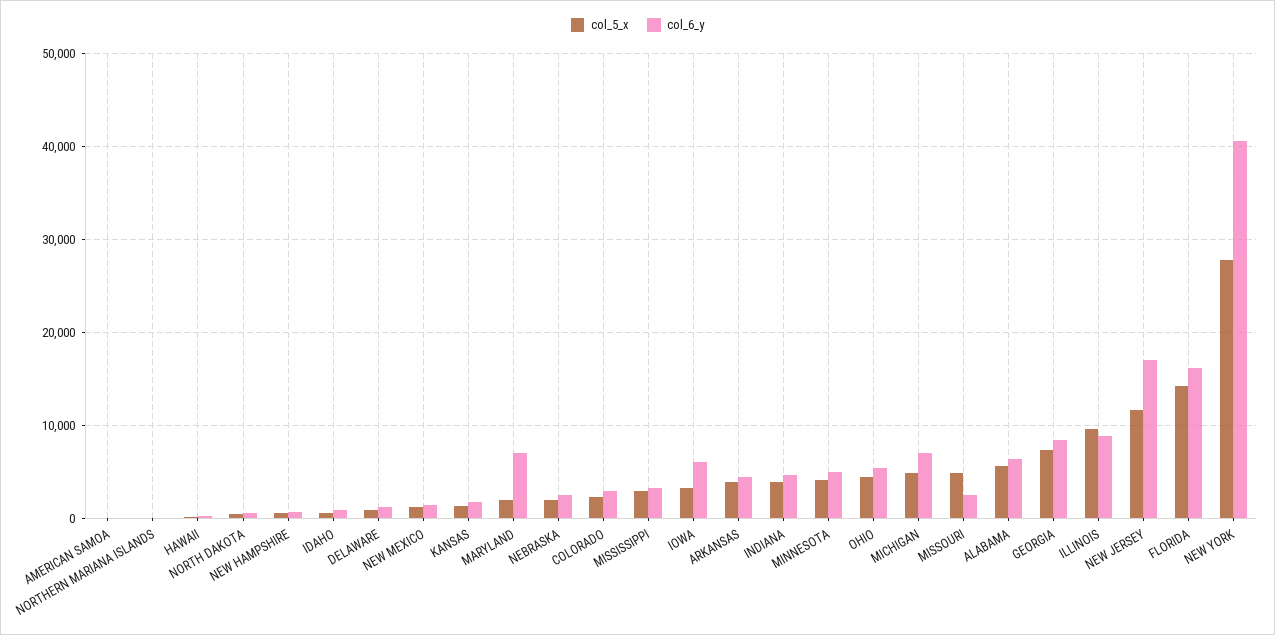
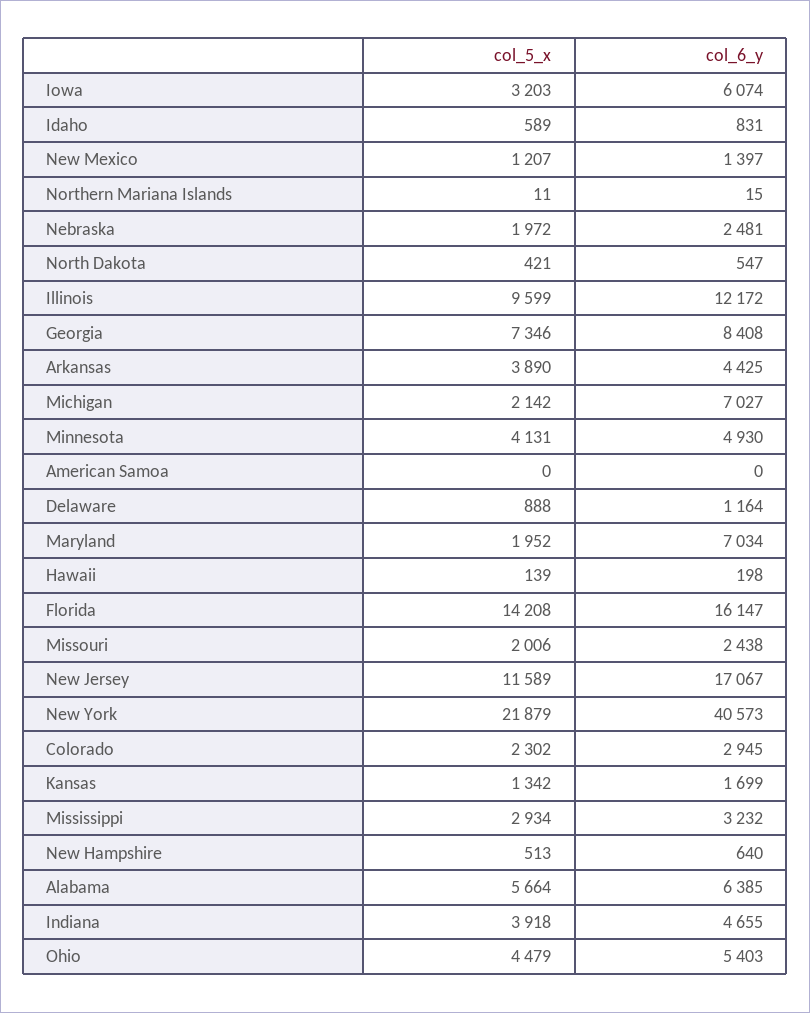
  {
    "col_5_x": {
      "AMERICAN SAMOA": 0,
      "NORTHERN MARIANA ISLANDS": 11,
      "HAWAII": 139,
      "NORTH DAKOTA": 421,
      "NEW HAMPSHIRE": 513,
      "IDAHO": 589,
      "DELAWARE": 888,
      "NEW MEXICO": 1207,
      "KANSAS": 1342,
      "MARYLAND": 1952,
      "NEBRASKA": 1972,
      "COLORADO": 2302,
      "MISSISSIPPI": 2934,
      "IOWA": 3203,
      "ARKANSAS": 3890,
      "INDIANA": 3918,
      "MINNESOTA": 4131,
      "OHIO": 4479,
-     "MICHIGAN": 5000,
+     "MICHIGAN": 2142,
-     "MISSOURI": 5000,
+     "MISSOURI": 2006,
      "ALABAMA": 5664,
      "GEORGIA": 7346,
      "ILLINOIS": 9599,
      "NEW JERSEY": 11589,
      "FLORIDA": 14208,
-     "NEW YORK": 28000
+     "NEW YORK": 21879
    },
    "col_6_y": {
      "AMERICAN SAMOA": 0,
      "NORTHERN MARIANA ISLANDS": 15,
      "HAWAII": 198,
      "NORTH DAKOTA": 547,
      "NEW HAMPSHIRE": 640,
      "IDAHO": 831,
      "DELAWARE": 1164,
      "NEW MEXICO": 1397,
      "KANSAS": 1699,
      "MARYLAND": 7034,
      "NEBRASKA": 2481,
      "COLORADO": 2945,
      "MISSISSIPPI": 3232,
      "IOWA": 6074,
      "ARKANSAS": 4425,
      "INDIANA": 4655,
      "MINNESOTA": 4930,
      "OHIO": 5403,
      "MICHIGAN": 7027,
      "MISSOURI": 2438,
      "ALABAMA": 6385,
      "GEORGIA": 8408,
-     "ILLINOIS": 9000,
+     "ILLINOIS": 12172,
      "NEW JERSEY": 17067,
      "FLORIDA": 16147,
      "NEW YORK": 40573
    }
  }

